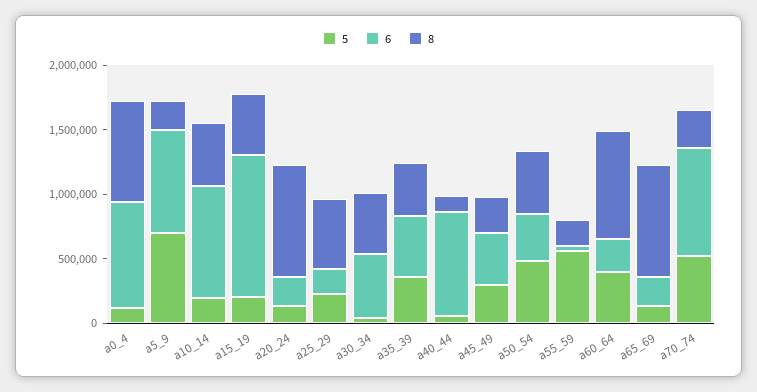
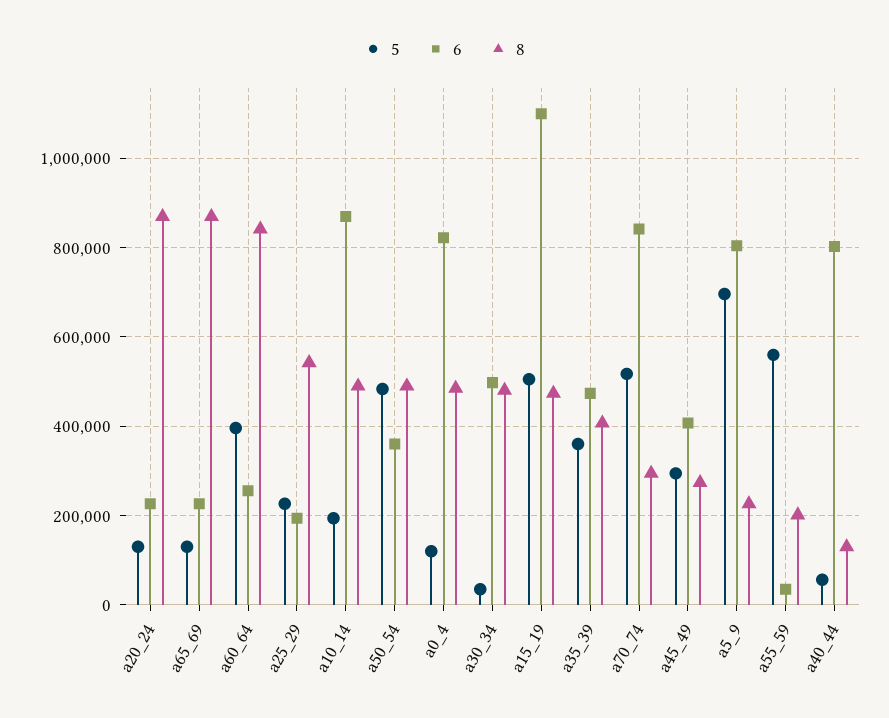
  {
    "5": {
      "a0_4": 120000,
      "a5_9": 700000,
      "a10_14": 200000,
-     "a15_19": 200000,
+     "a15_19": 500000,
      "a20_24": 120000,
      "a25_29": 220000,
      "a30_34": 40000,
      "a35_39": 360000,
      "a40_44": 60000,
      "a45_49": 300000,
      "a50_54": 480000,
      "a55_59": 560000,
      "a60_64": 400000,
      "a65_69": 120000,
      "a70_74": 520000
    },
    "6": {
      "a0_4": 820000,
      "a5_9": 800000,
      "a10_14": 860000,
      "a15_19": 1100000,
      "a20_24": 220000,
      "a25_29": 200000,
      "a30_34": 500000,
      "a35_39": 480000,
      "a40_44": 800000,
      "a45_49": 400000,
      "a50_54": 360000,
      "a55_59": 40000,
      "a60_64": 260000,
      "a65_69": 220000,
      "a70_74": 840000
    },
    "8": {
-     "a0_4": 800000,
+     "a0_4": 480000,
      "a5_9": 220000,
      "a10_14": 480000,
      "a15_19": 480000,
      "a20_24": 860000,
      "a25_29": 540000,
      "a30_34": 480000,
      "a35_39": 400000,
      "a40_44": 120000,
      "a45_49": 280000,
      "a50_54": 480000,
      "a55_59": 200000,
      "a60_64": 840000,
      "a65_69": 860000,
      "a70_74": 300000
    }
  }

